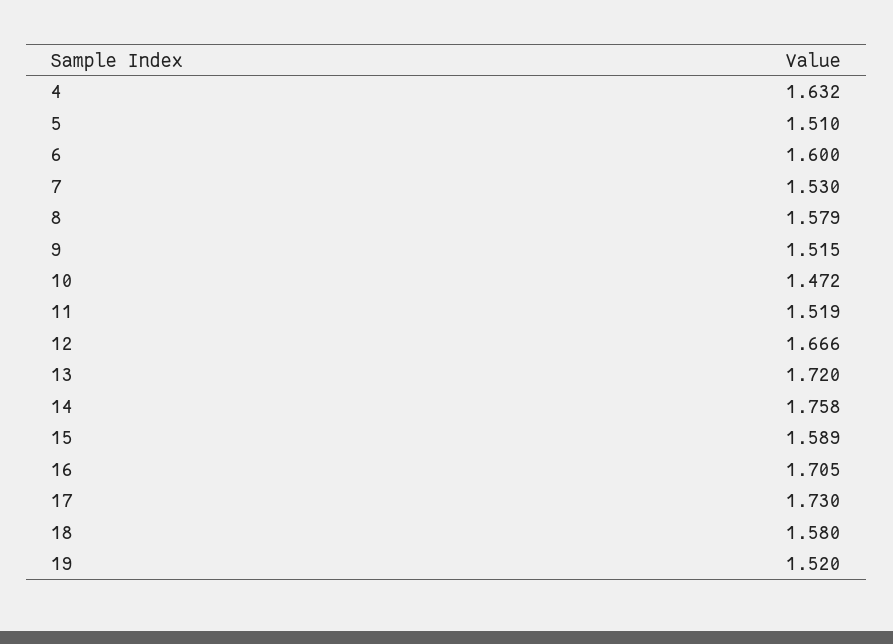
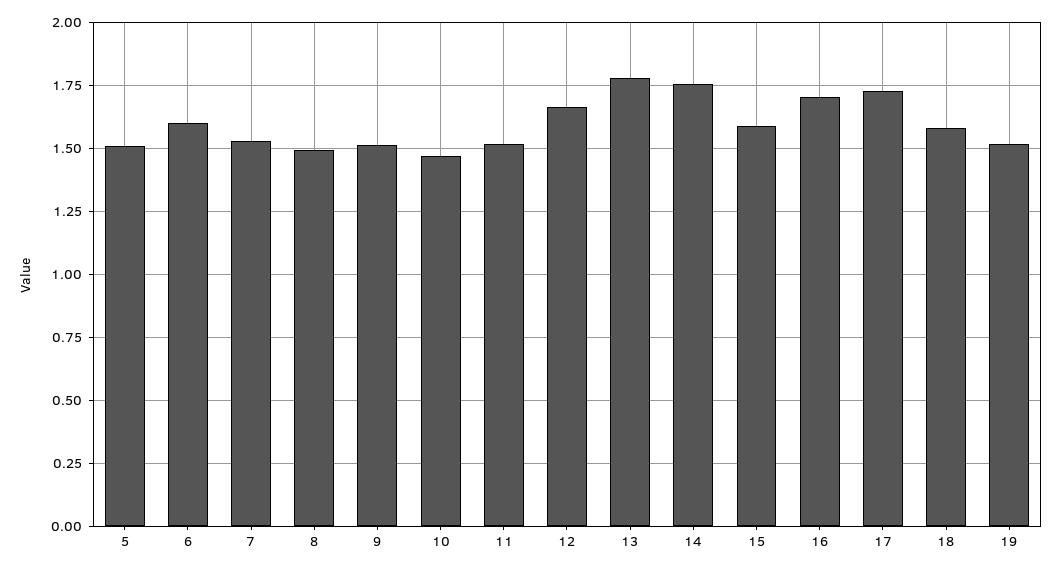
  {
-   "4": 1.632,
    "5": 1.51,
    "6": 1.6,
    "7": 1.53,
-   "8": 1.579,
+   "8": 1.5,
    "9": 1.515,
    "10": 1.472,
    "11": 1.519,
    "12": 1.666,
-   "13": 1.72,
+   "13": 1.775,
    "14": 1.758,
    "15": 1.589,
    "16": 1.705,
    "17": 1.73,
    "18": 1.58,
    "19": 1.52
  }

